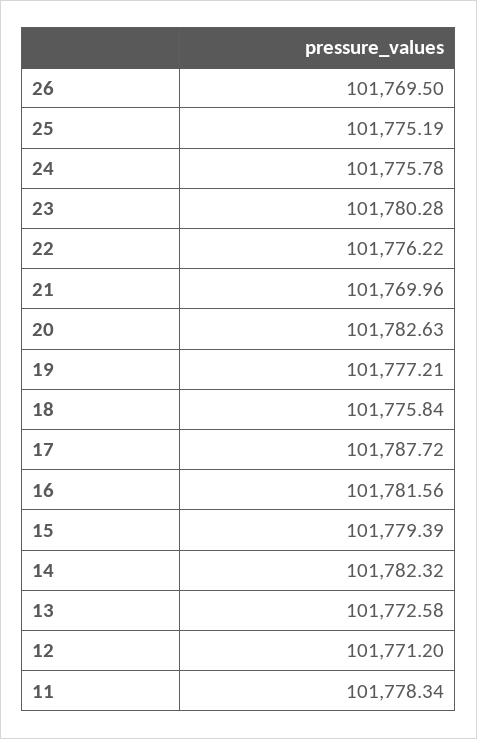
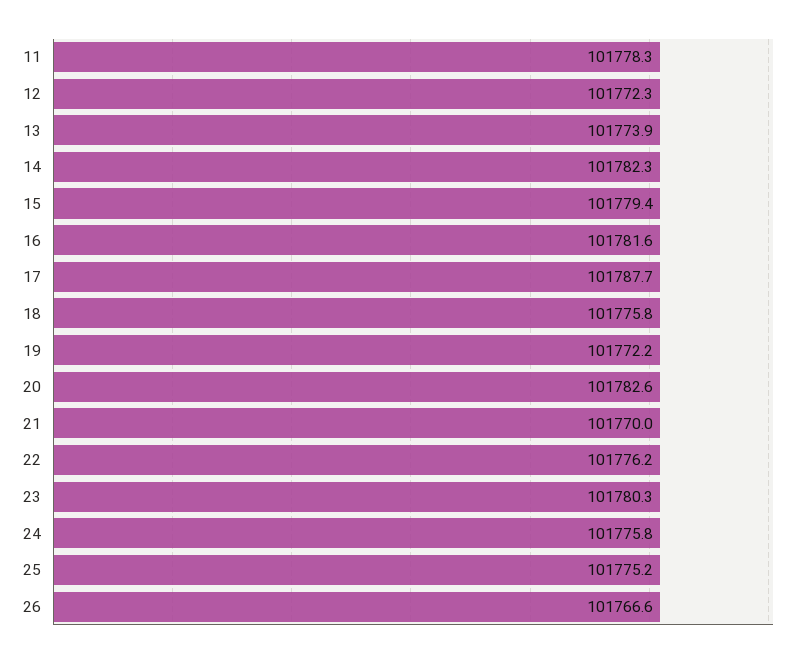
  {
-   "26": 101769.5,
+   "26": 101766.6,
    "25": 101775.19,
    "24": 101775.78,
    "23": 101780.28,
    "22": 101776.22,
    "21": 101769.96,
    "20": 101782.63,
-   "19": 101777.21,
+   "19": 101772.2,
    "18": 101775.84,
    "17": 101787.72,
    "16": 101781.56,
    "15": 101779.39,
    "14": 101782.32,
-   "13": 101772.58,
+   "13": 101773.9,
-   "12": 101771.2,
+   "12": 101772.3,
    "11": 101778.34
  }

